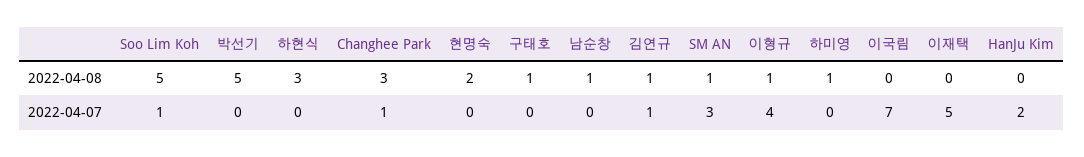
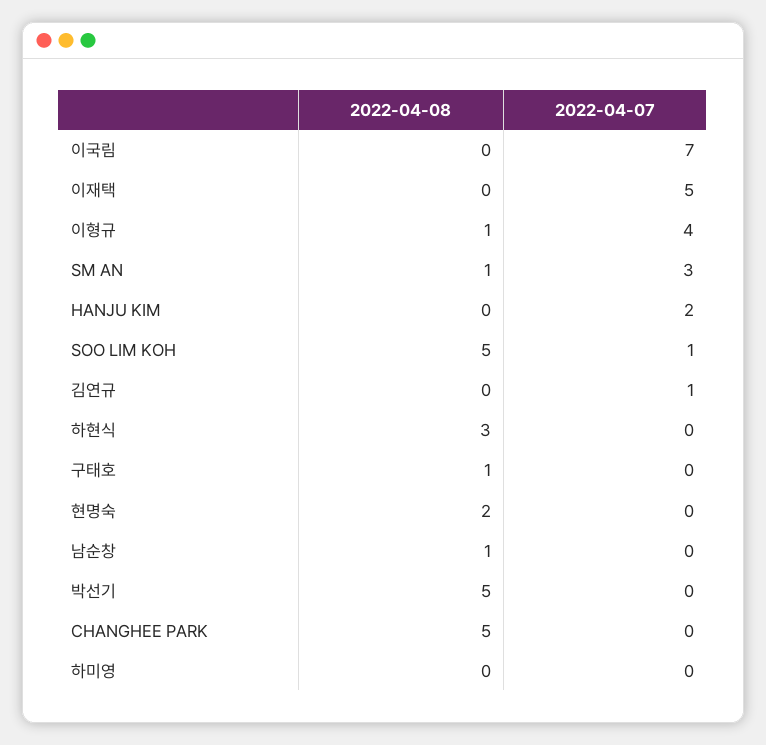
  {
    "Soo Lim Koh": {
      "2022-04-08": 5,
      "2022-04-07": 1
    },
    "박선기": {
      "2022-04-08": 5,
      "2022-04-07": 0
    },
    "하현식": {
      "2022-04-08": 3,
      "2022-04-07": 0
    },
    "Changhee Park": {
-     "2022-04-08": 3,
+     "2022-04-08": 5,
-     "2022-04-07": 1
+     "2022-04-07": 0
    },
    "현명숙": {
      "2022-04-08": 2,
      "2022-04-07": 0
    },
    "구태호": {
      "2022-04-08": 1,
      "2022-04-07": 0
    },
    "남순창": {
      "2022-04-08": 1,
      "2022-04-07": 0
    },
    "김연규": {
-     "2022-04-08": 1,
+     "2022-04-08": 0,
      "2022-04-07": 1
    },
    "SM AN": {
      "2022-04-08": 1,
      "2022-04-07": 3
    },
    "이형규": {
      "2022-04-08": 1,
      "2022-04-07": 4
    },
    "하미영": {
-     "2022-04-08": 1,
+     "2022-04-08": 0,
      "2022-04-07": 0
    },
    "이국림": {
      "2022-04-08": 0,
      "2022-04-07": 7
    },
    "이재택": {
      "2022-04-08": 0,
      "2022-04-07": 5
    },
    "HanJu Kim": {
      "2022-04-08": 0,
      "2022-04-07": 2
    }
  }

